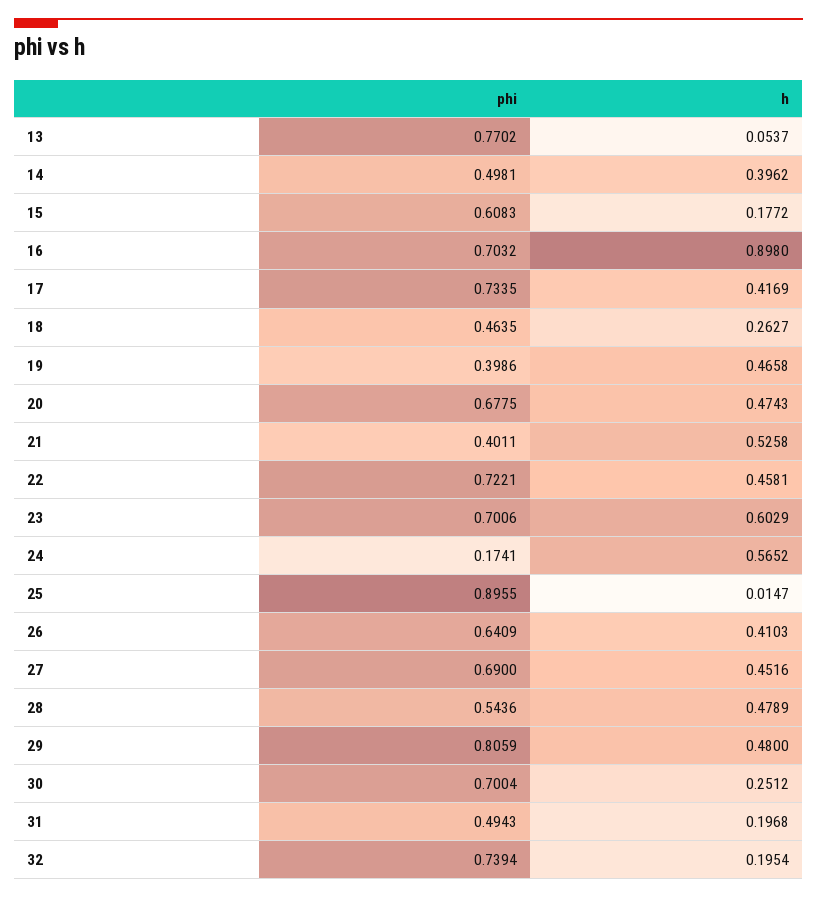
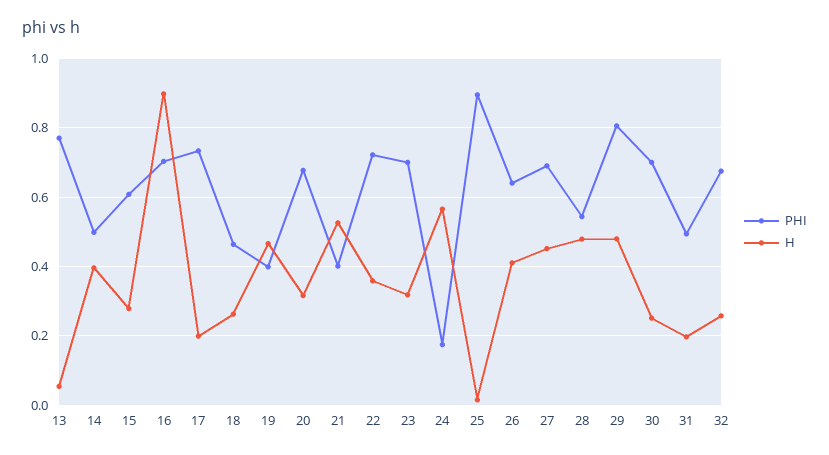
  {
    "phi": {
      "13": 0.7702,
      "14": 0.4981,
      "15": 0.6083,
      "16": 0.7032,
      "17": 0.7335,
      "18": 0.4635,
      "19": 0.3986,
      "20": 0.6775,
      "21": 0.4011,
      "22": 0.7221,
      "23": 0.7006,
      "24": 0.1741,
      "25": 0.8955,
      "26": 0.6409,
      "27": 0.69,
      "28": 0.5436,
      "29": 0.8059,
      "30": 0.7004,
      "31": 0.4943,
-     "32": 0.7394
+     "32": 0.68
    },
    "h": {
      "13": 0.0537,
      "14": 0.3962,
-     "15": 0.1772,
+     "15": 0.28,
      "16": 0.898,
-     "17": 0.4169,
+     "17": 0.2,
      "18": 0.2627,
      "19": 0.4658,
-     "20": 0.4743,
+     "20": 0.32,
      "21": 0.5258,
-     "22": 0.4581,
+     "22": 0.36,
-     "23": 0.6029,
+     "23": 0.32,
      "24": 0.5652,
      "25": 0.0147,
      "26": 0.4103,
      "27": 0.4516,
      "28": 0.4789,
      "29": 0.48,
      "30": 0.2512,
      "31": 0.1968,
-     "32": 0.1954
+     "32": 0.26
    }
  }

